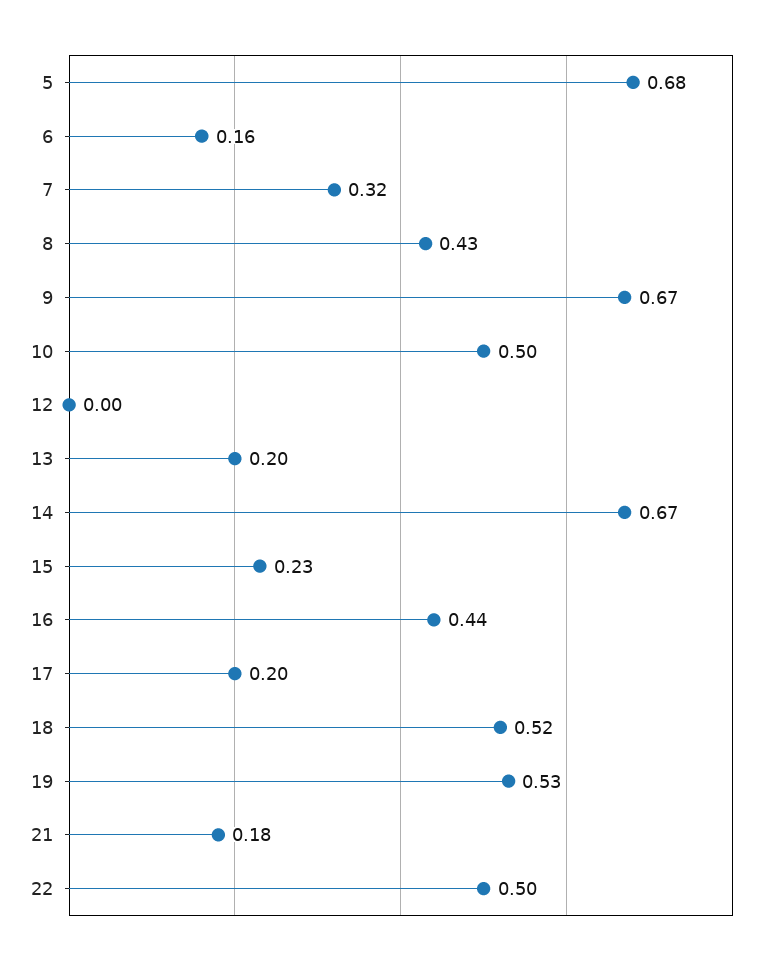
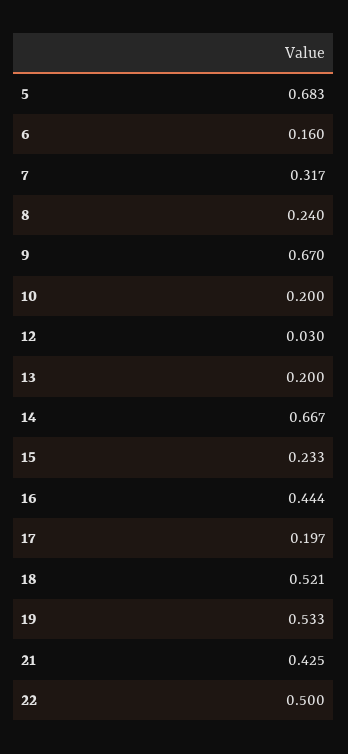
  {
    "5": 0.683,
    "6": 0.16,
    "7": 0.317,
-   "8": 0.43,
+   "8": 0.24,
    "9": 0.67,
-   "10": 0.5,
+   "10": 0.2,
-   "12": 0,
+   "12": 0.03,
    "13": 0.2,
    "14": 0.667,
    "15": 0.233,
    "16": 0.444,
    "17": 0.197,
    "18": 0.521,
    "19": 0.533,
-   "21": 0.18,
+   "21": 0.425,
    "22": 0.5
  }

